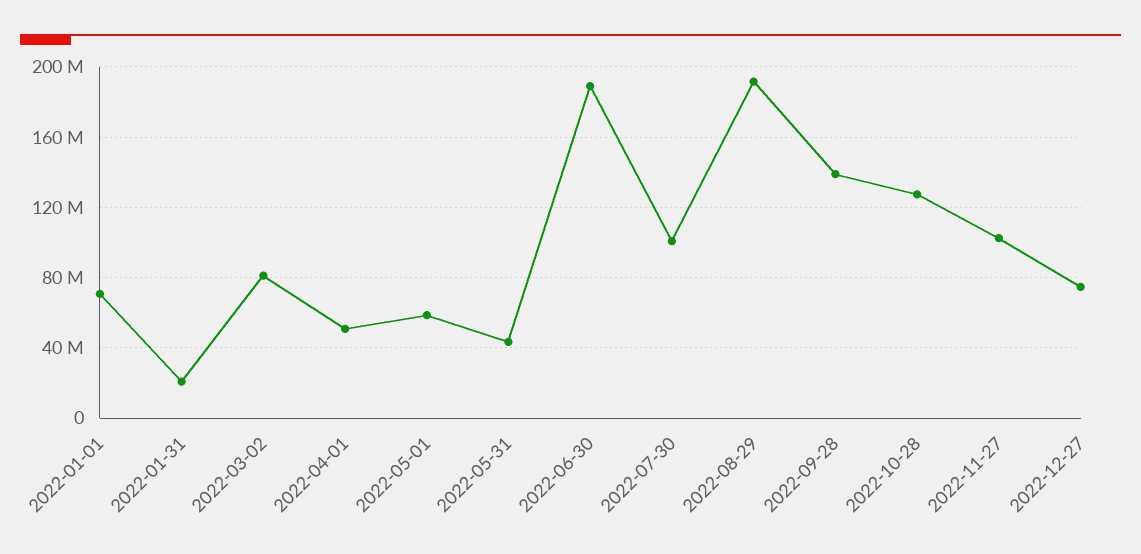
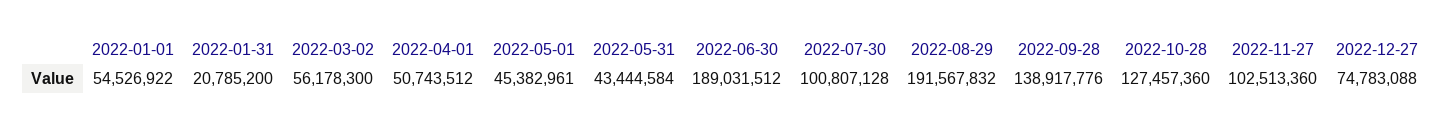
  {
-   "2022-01-01": 70000000,
+   "2022-01-01": 54526922,
    "2022-01-31": 20785200,
-   "2022-03-02": 80000000,
+   "2022-03-02": 56178300,
    "2022-04-01": 50743512,
-   "2022-05-01": 60000000,
+   "2022-05-01": 45382961,
    "2022-05-31": 43444584,
    "2022-06-30": 189031512,
    "2022-07-30": 100807128,
    "2022-08-29": 191567832,
    "2022-09-28": 138917776,
    "2022-10-28": 127457360,
    "2022-11-27": 102513360,
    "2022-12-27": 74783088
  }

